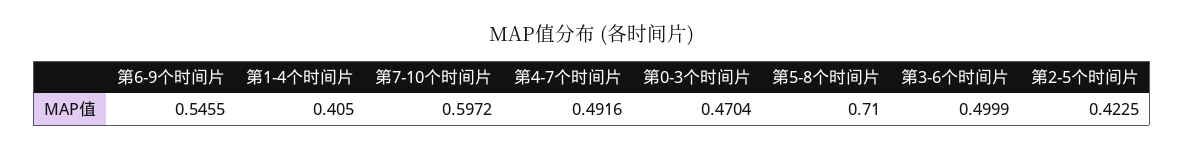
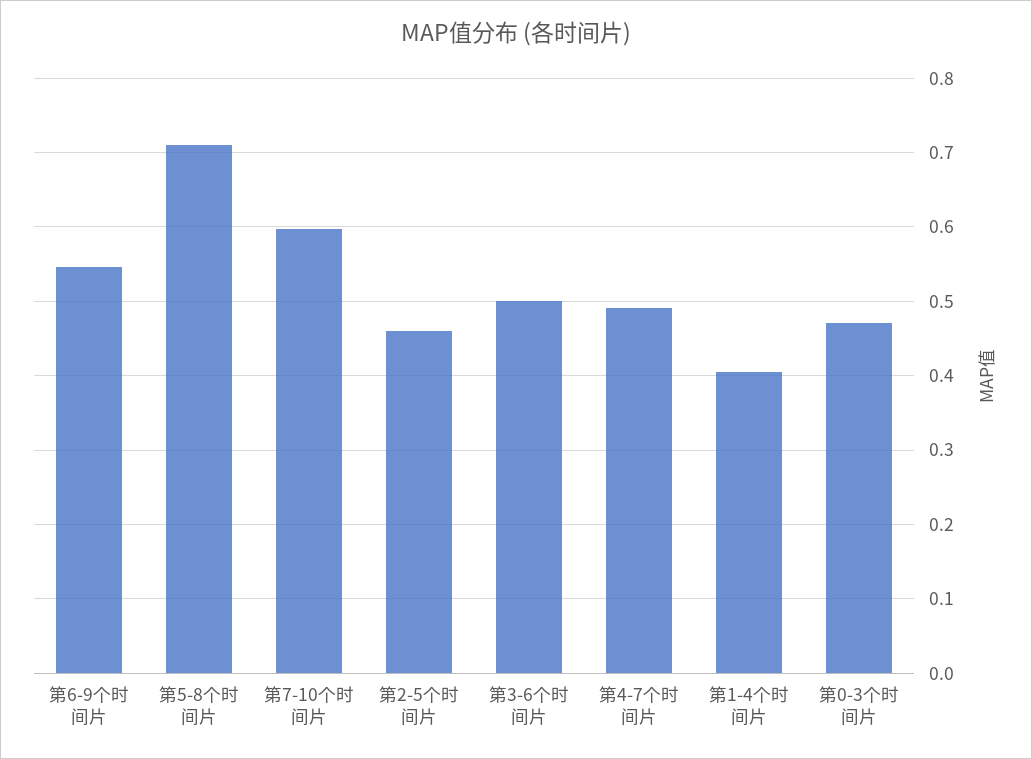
  {
    "第6-9个时间片": 0.5455,
    "第1-4个时间片": 0.405,
    "第7-10个时间片": 0.5972,
    "第4-7个时间片": 0.4916,
    "第0-3个时间片": 0.4704,
    "第5-8个时间片": 0.71,
    "第3-6个时间片": 0.4999,
-   "第2-5个时间片": 0.4225
+   "第2-5个时间片": 0.46
  }

